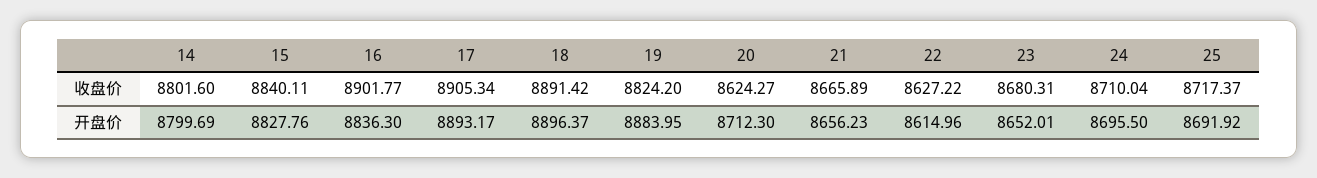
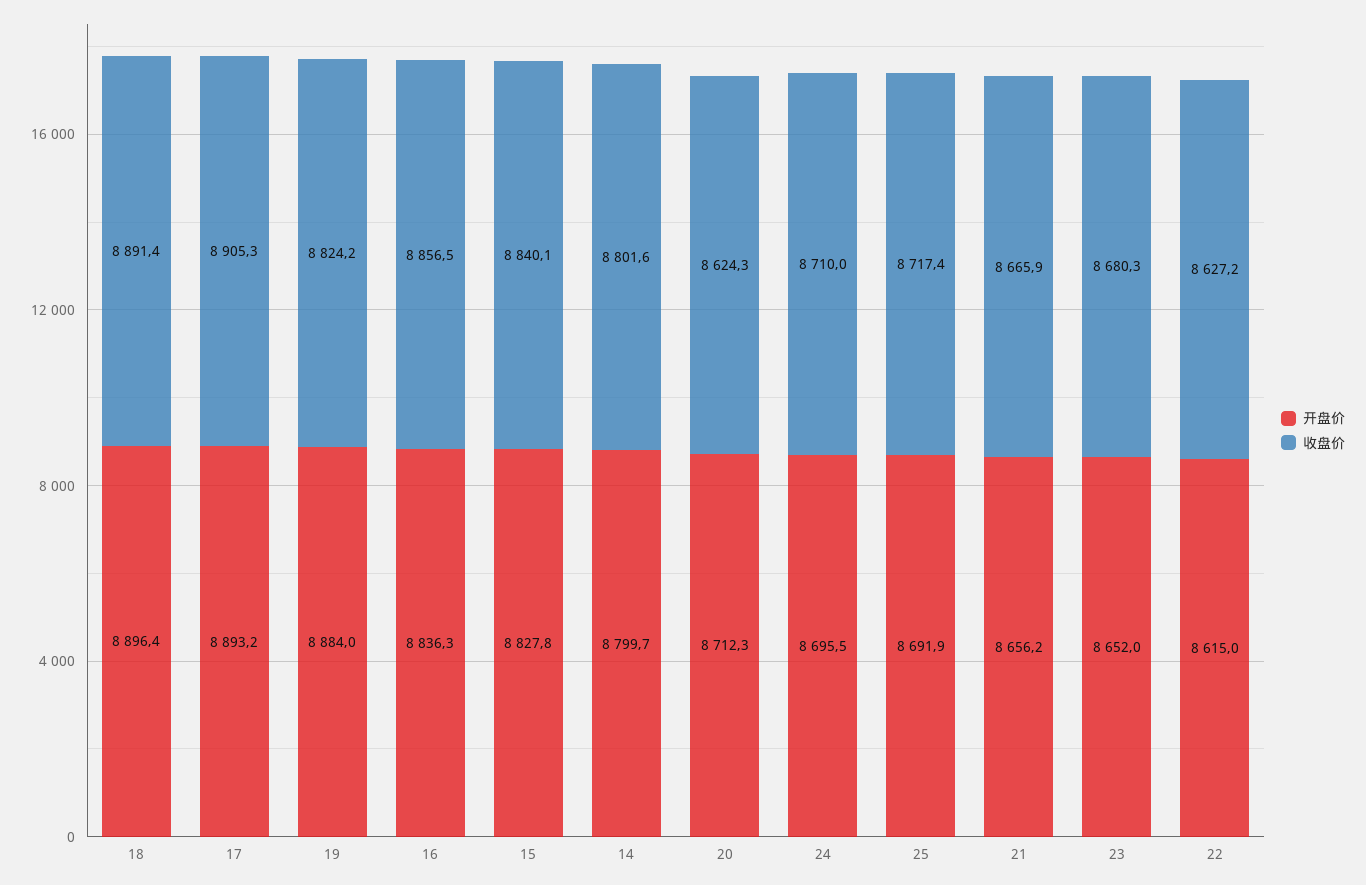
  {
    "收盘价": {
      "14": 8801.6,
      "15": 8840.11,
-     "16": 8901.77,
+     "16": 8856.5,
      "17": 8905.34,
      "18": 8891.42,
      "19": 8824.2,
      "20": 8624.27,
      "21": 8665.89,
      "22": 8627.22,
      "23": 8680.31,
      "24": 8710.04,
      "25": 8717.37
    },
    "开盘价": {
      "14": 8799.69,
      "15": 8827.76,
      "16": 8836.3,
      "17": 8893.17,
      "18": 8896.37,
      "19": 8883.95,
      "20": 8712.3,
      "21": 8656.23,
      "22": 8614.96,
      "23": 8652.01,
      "24": 8695.5,
      "25": 8691.92
    }
  }

